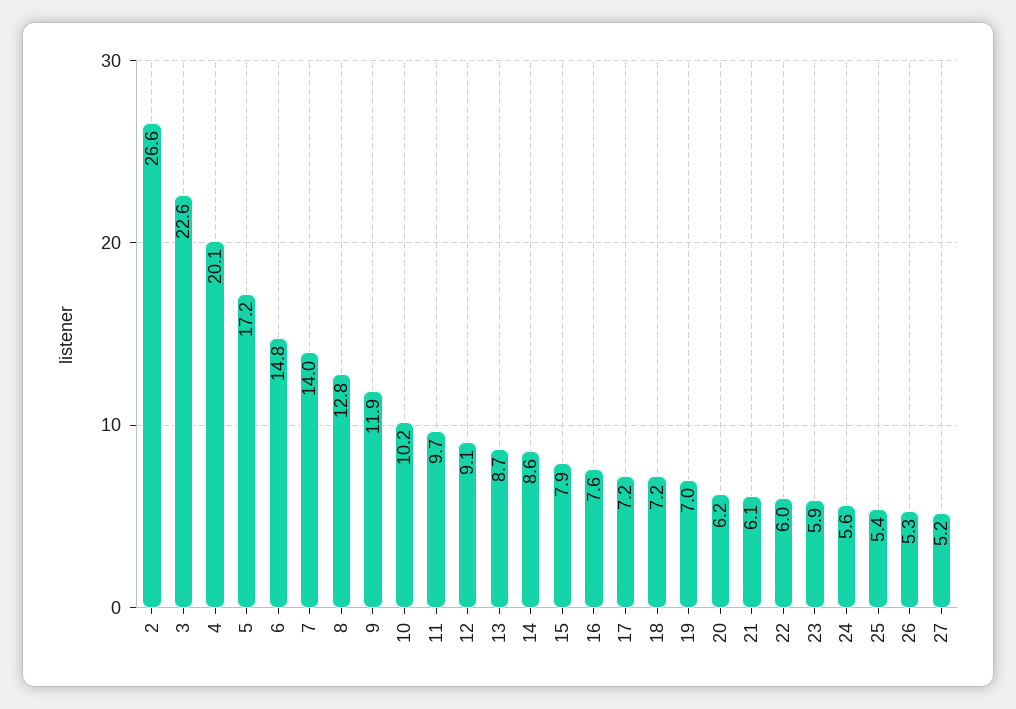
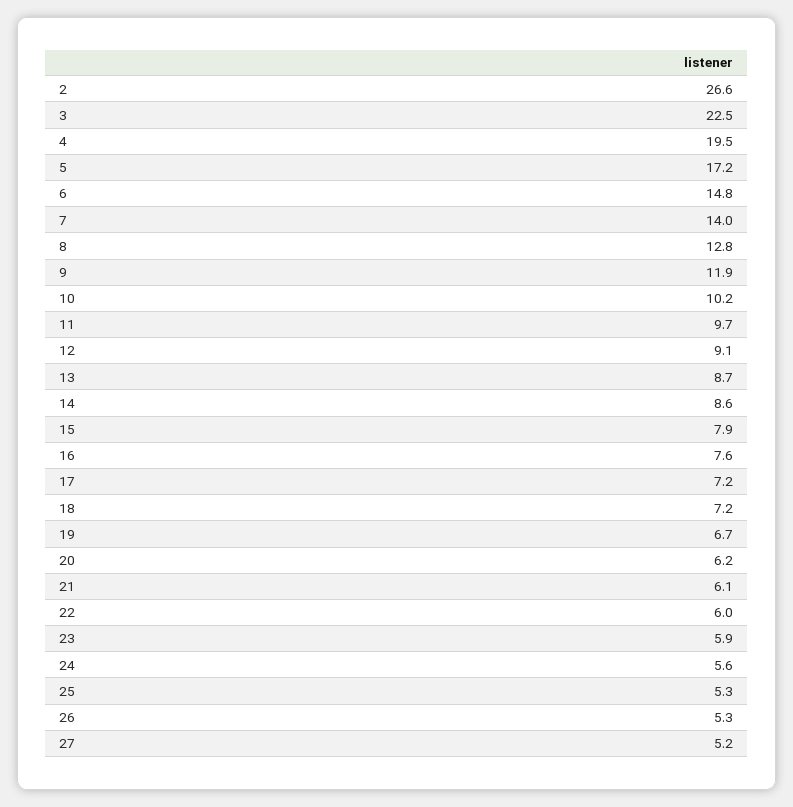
  {
    "2": 26.6,
-   "3": 22.6,
+   "3": 22.5,
-   "4": 20.1,
+   "4": 19.5,
    "5": 17.2,
    "6": 14.8,
    "7": 14,
    "8": 12.8,
    "9": 11.9,
    "10": 10.2,
    "11": 9.7,
    "12": 9.1,
    "13": 8.7,
    "14": 8.6,
    "15": 7.9,
    "16": 7.6,
    "17": 7.2,
    "18": 7.2,
-   "19": 7,
+   "19": 6.7,
    "20": 6.2,
    "21": 6.1,
    "22": 6,
    "23": 5.9,
    "24": 5.6,
-   "25": 5.4,
+   "25": 5.3,
    "26": 5.3,
    "27": 5.2
  }

